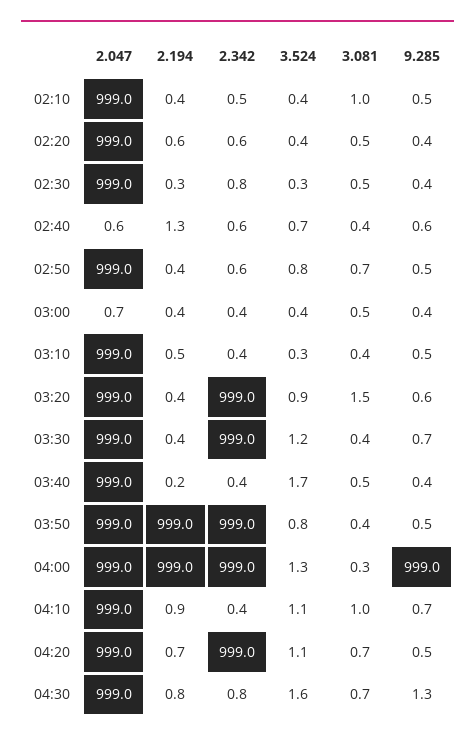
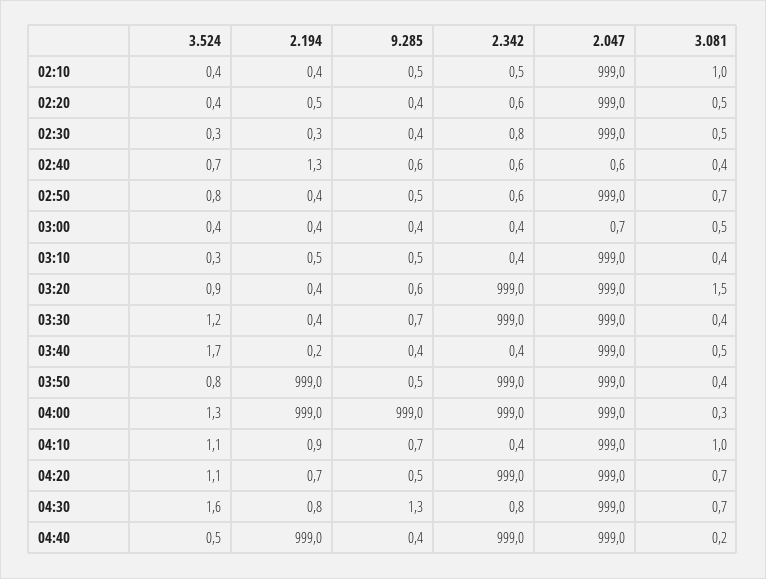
  {
    "2.047": {
      "02:10": 999,
      "02:20": 999,
      "02:30": 999,
      "02:40": 0.6,
      "02:50": 999,
      "03:00": 0.7,
      "03:10": 999,
      "03:20": 999,
      "03:30": 999,
      "03:40": 999,
      "03:50": 999,
      "04:00": 999,
      "04:10": 999,
      "04:20": 999,
-     "04:30": 999
+     "04:30": 999,
+     "04:40": 999
    },
    "2.194": {
      "02:10": 0.4,
-     "02:20": 0.6,
+     "02:20": 0.5,
      "02:30": 0.3,
      "02:40": 1.3,
      "02:50": 0.4,
      "03:00": 0.4,
      "03:10": 0.5,
      "03:20": 0.4,
      "03:30": 0.4,
      "03:40": 0.2,
      "03:50": 999,
      "04:00": 999,
      "04:10": 0.9,
      "04:20": 0.7,
-     "04:30": 0.8
+     "04:30": 0.8,
+     "04:40": 999
    },
    "2.342": {
      "02:10": 0.5,
      "02:20": 0.6,
      "02:30": 0.8,
      "02:40": 0.6,
      "02:50": 0.6,
      "03:00": 0.4,
      "03:10": 0.4,
      "03:20": 999,
      "03:30": 999,
      "03:40": 0.4,
      "03:50": 999,
      "04:00": 999,
      "04:10": 0.4,
      "04:20": 999,
-     "04:30": 0.8
+     "04:30": 0.8,
+     "04:40": 999
    },
    "3.524": {
      "02:10": 0.4,
      "02:20": 0.4,
      "02:30": 0.3,
      "02:40": 0.7,
      "02:50": 0.8,
      "03:00": 0.4,
      "03:10": 0.3,
      "03:20": 0.9,
      "03:30": 1.2,
      "03:40": 1.7,
      "03:50": 0.8,
      "04:00": 1.3,
      "04:10": 1.1,
      "04:20": 1.1,
-     "04:30": 1.6
+     "04:30": 1.6,
+     "04:40": 0.5
    },
    "3.081": {
      "02:10": 1,
      "02:20": 0.5,
      "02:30": 0.5,
      "02:40": 0.4,
      "02:50": 0.7,
      "03:00": 0.5,
      "03:10": 0.4,
      "03:20": 1.5,
      "03:30": 0.4,
      "03:40": 0.5,
      "03:50": 0.4,
      "04:00": 0.3,
      "04:10": 1,
      "04:20": 0.7,
-     "04:30": 0.7
+     "04:30": 0.7,
+     "04:40": 0.2
    },
    "9.285": {
      "02:10": 0.5,
      "02:20": 0.4,
      "02:30": 0.4,
      "02:40": 0.6,
      "02:50": 0.5,
      "03:00": 0.4,
      "03:10": 0.5,
      "03:20": 0.6,
      "03:30": 0.7,
      "03:40": 0.4,
      "03:50": 0.5,
      "04:00": 999,
      "04:10": 0.7,
      "04:20": 0.5,
-     "04:30": 1.3
+     "04:30": 1.3,
+     "04:40": 0.4
    }
  }

